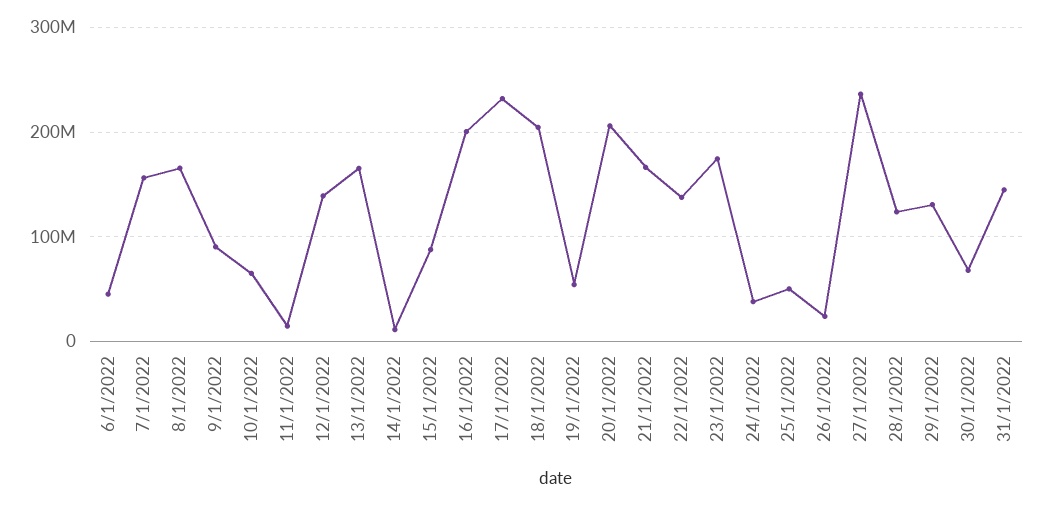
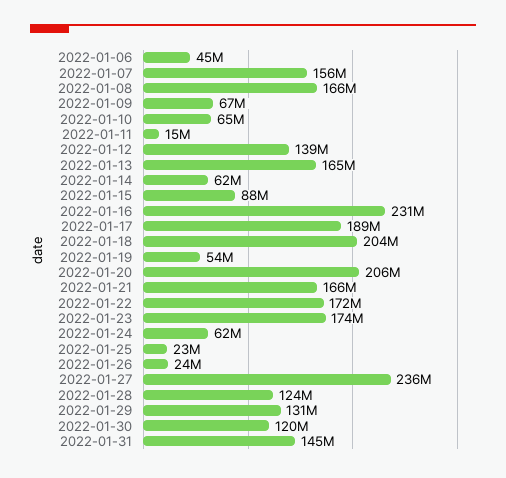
  {
    "6/1/2022": 45000000,
    "7/1/2022": 156000000,
    "8/1/2022": 166000000,
-   "9/1/2022": 90000000,
+   "9/1/2022": 67000000,
    "10/1/2022": 65000000,
    "11/1/2022": 15000000,
    "12/1/2022": 139000000,
    "13/1/2022": 165000000,
-   "14/1/2022": 10000000,
+   "14/1/2022": 62000000,
    "15/1/2022": 88000000,
-   "16/1/2022": 200000000,
+   "16/1/2022": 231000000,
-   "17/1/2022": 230000000,
+   "17/1/2022": 189000000,
    "18/1/2022": 204000000,
    "19/1/2022": 54000000,
    "20/1/2022": 206000000,
    "21/1/2022": 166000000,
-   "22/1/2022": 140000000,
+   "22/1/2022": 172000000,
    "23/1/2022": 174000000,
-   "24/1/2022": 40000000,
+   "24/1/2022": 62000000,
-   "25/1/2022": 50000000,
+   "25/1/2022": 23000000,
    "26/1/2022": 24000000,
    "27/1/2022": 236000000,
    "28/1/2022": 124000000,
    "29/1/2022": 131000000,
-   "30/1/2022": 70000000,
+   "30/1/2022": 120000000,
    "31/1/2022": 145000000
  }

